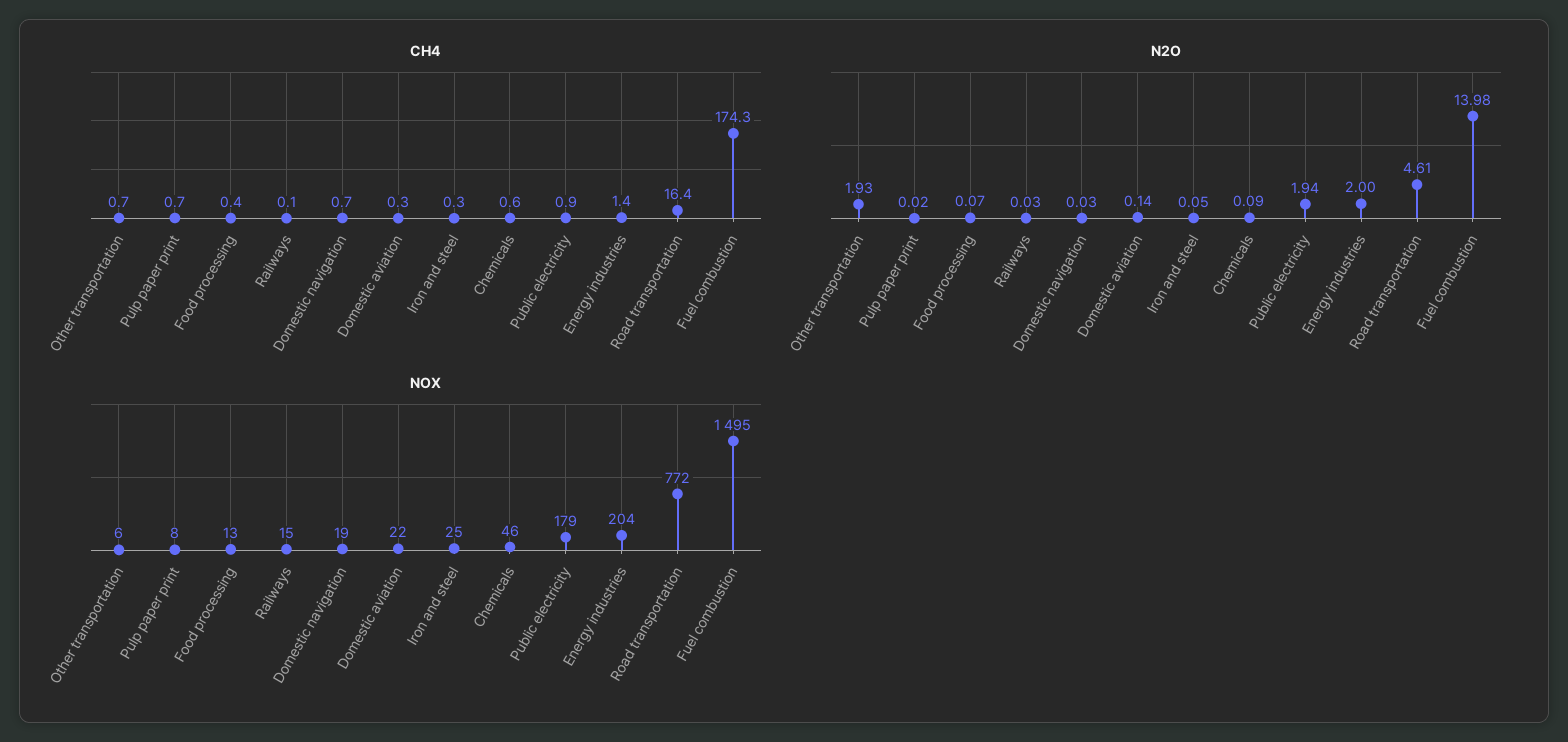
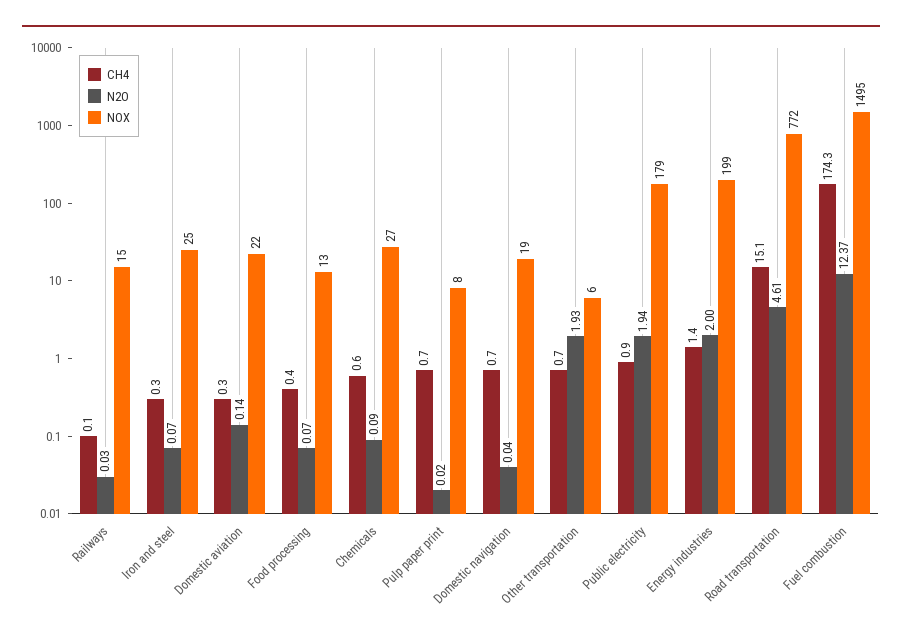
  {
    "CH4": {
      "Other transportation": 0.7,
      "Pulp paper print": 0.7,
      "Food processing": 0.4,
      "Railways": 0.1,
      "Domestic navigation": 0.7,
      "Domestic aviation": 0.3,
      "Iron and steel": 0.3,
      "Chemicals": 0.6,
      "Public electricity": 0.9,
      "Energy industries": 1.4,
-     "Road transportation": 16.4,
+     "Road transportation": 15.1,
      "Fuel combustion": 174.3
    },
    "N2O": {
      "Other transportation": 1.93,
      "Pulp paper print": 0.02,
      "Food processing": 0.07,
      "Railways": 0.03,
-     "Domestic navigation": 0.03,
+     "Domestic navigation": 0.04,
      "Domestic aviation": 0.14,
-     "Iron and steel": 0.05,
+     "Iron and steel": 0.07,
      "Chemicals": 0.09,
      "Public electricity": 1.94,
      "Energy industries": 2,
      "Road transportation": 4.61,
-     "Fuel combustion": 13.98
+     "Fuel combustion": 12.37
    },
    "NOX": {
      "Other transportation": 6,
      "Pulp paper print": 8,
      "Food processing": 13,
      "Railways": 15,
      "Domestic navigation": 19,
      "Domestic aviation": 22,
      "Iron and steel": 25,
-     "Chemicals": 46,
+     "Chemicals": 27,
      "Public electricity": 179,
-     "Energy industries": 204,
+     "Energy industries": 199,
      "Road transportation": 772,
      "Fuel combustion": 1495
    }
  }

